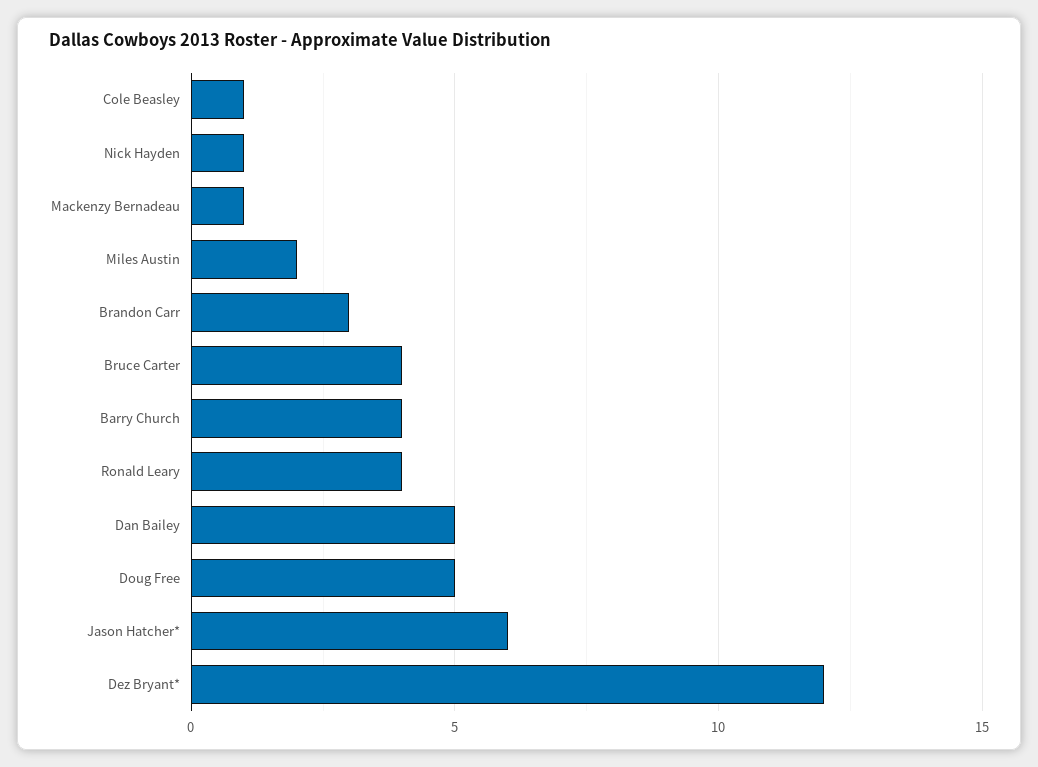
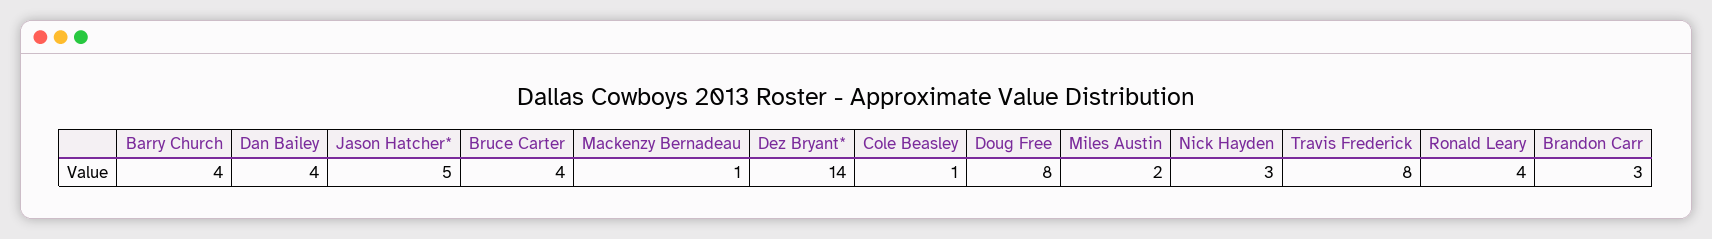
  {
    "Cole Beasley": 1,
-   "Nick Hayden": 1,
+   "Nick Hayden": 3,
    "Mackenzy Bernadeau": 1,
    "Miles Austin": 2,
    "Brandon Carr": 3,
    "Bruce Carter": 4,
    "Barry Church": 4,
    "Ronald Leary": 4,
-   "Dan Bailey": 5,
+   "Dan Bailey": 4,
-   "Doug Free": 5,
+   "Doug Free": 8,
-   "Jason Hatcher*": 6,
+   "Jason Hatcher*": 5,
-   "Dez Bryant*": 12
+   "Dez Bryant*": 14,
+   "Travis Frederick": 8
  }

